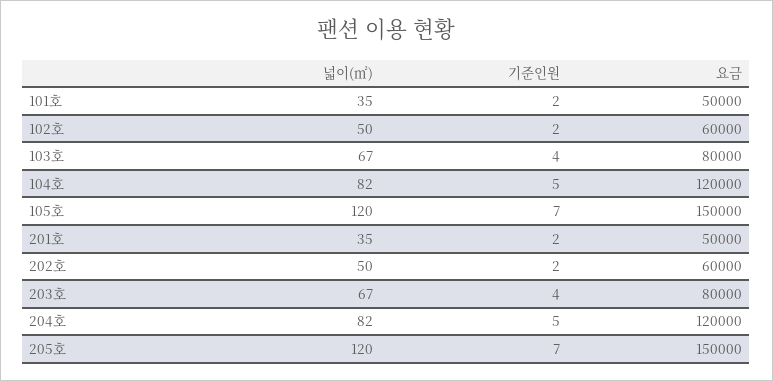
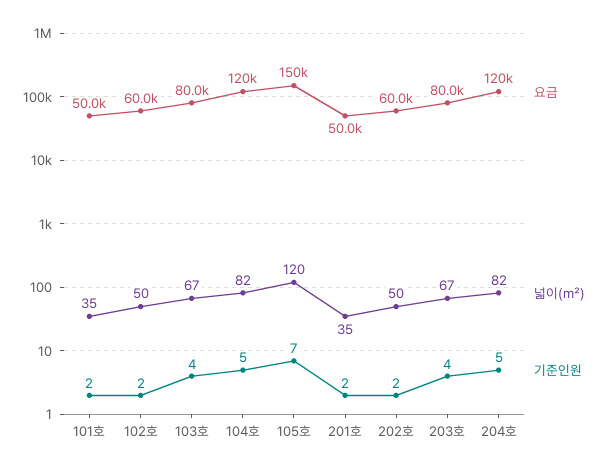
  {
    "넓이(㎡)": {
      "101호": 35,
      "102호": 50,
      "103호": 67,
      "104호": 82,
      "105호": 120,
      "201호": 35,
      "202호": 50,
      "203호": 67,
-     "204호": 82,
+     "204호": 82
-     "205호": 120
    },
    "기준인원": {
      "101호": 2,
      "102호": 2,
      "103호": 4,
      "104호": 5,
      "105호": 7,
      "201호": 2,
      "202호": 2,
      "203호": 4,
-     "204호": 5,
+     "204호": 5
-     "205호": 7
    },
    "요금": {
      "101호": 50000,
      "102호": 60000,
      "103호": 80000,
      "104호": 120000,
      "105호": 150000,
      "201호": 50000,
      "202호": 60000,
      "203호": 80000,
-     "204호": 120000,
+     "204호": 120000
-     "205호": 150000
    }
  }

